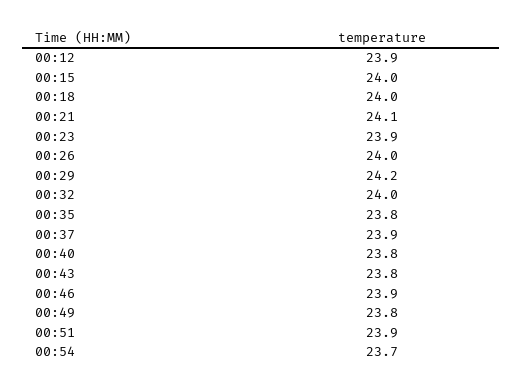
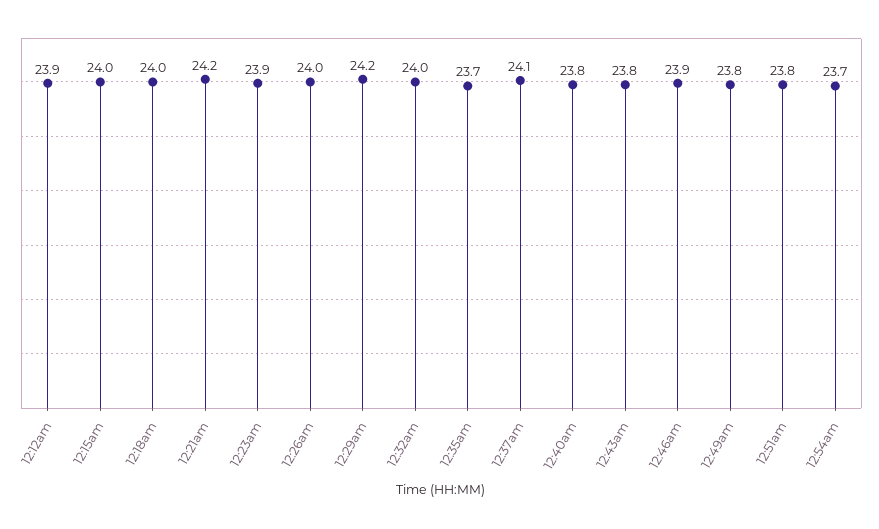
  {
    "00:12": 23.9,
    "00:15": 24,
    "00:18": 24,
-   "00:21": 24.1,
+   "00:21": 24.2,
    "00:23": 23.9,
    "00:26": 24,
    "00:29": 24.2,
    "00:32": 24,
-   "00:35": 23.8,
+   "00:35": 23.7,
-   "00:37": 23.9,
+   "00:37": 24.1,
    "00:40": 23.8,
    "00:43": 23.8,
    "00:46": 23.9,
    "00:49": 23.8,
-   "00:51": 23.9,
+   "00:51": 23.8,
    "00:54": 23.7
  }

